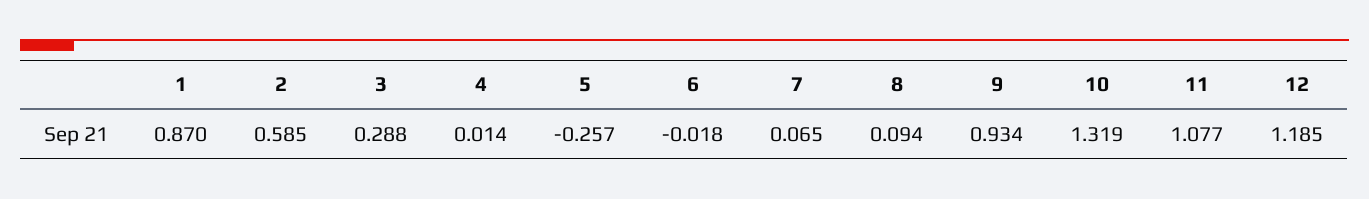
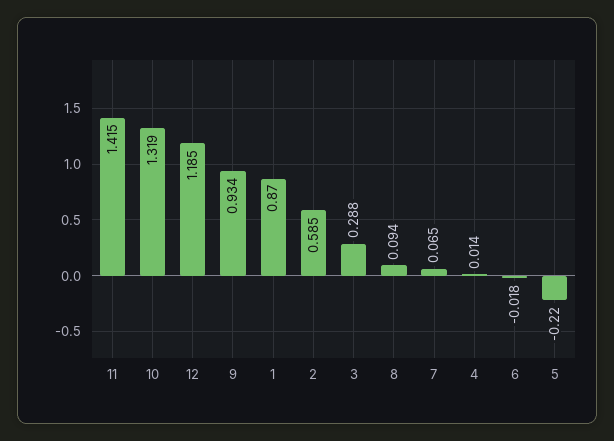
  {
    "1": 0.87,
    "2": 0.585,
    "3": 0.288,
    "4": 0.014,
-   "5": -0.257,
+   "5": -0.22,
    "6": -0.018,
    "7": 0.065,
    "8": 0.094,
    "9": 0.934,
    "10": 1.319,
-   "11": 1.077,
+   "11": 1.415,
    "12": 1.185
  }

